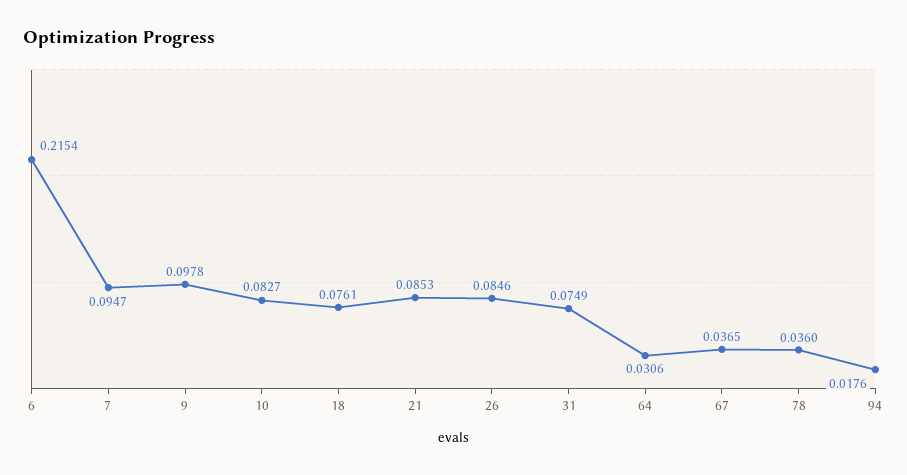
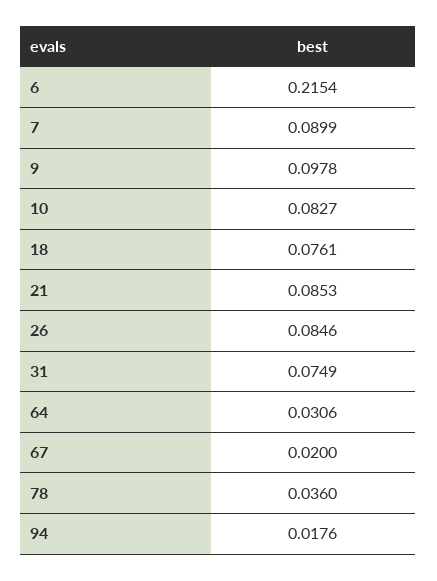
  {
    "6": 0.2154,
-   "7": 0.0947,
+   "7": 0.0899,
    "9": 0.0978,
    "10": 0.0827,
    "18": 0.0761,
    "21": 0.0853,
    "26": 0.0846,
    "31": 0.0749,
    "64": 0.0306,
-   "67": 0.0365,
+   "67": 0.02,
    "78": 0.036,
    "94": 0.0176
  }

